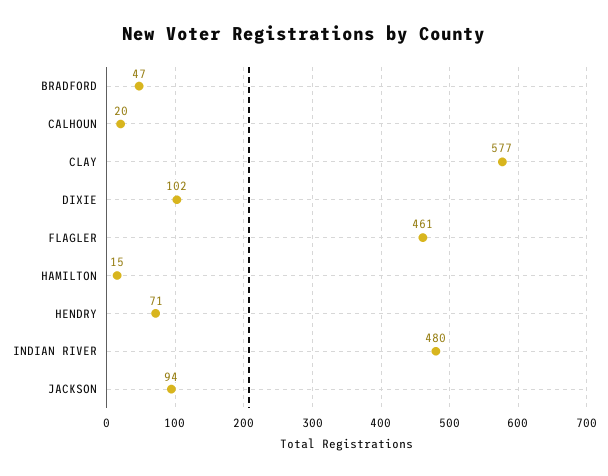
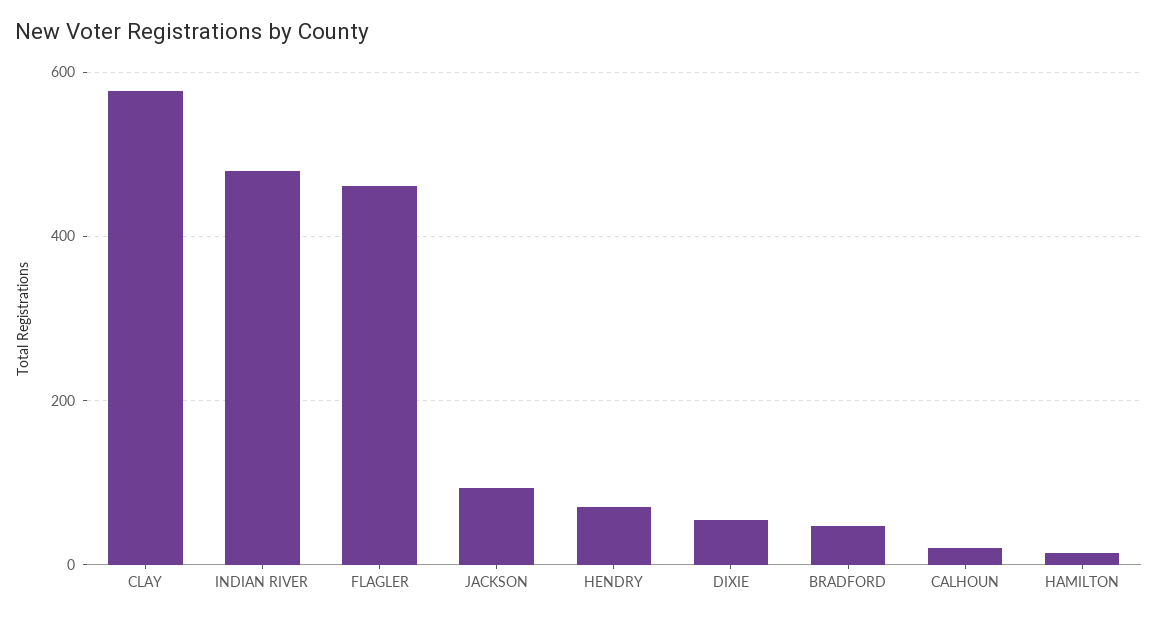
  {
    "BRADFORD": 47,
    "CALHOUN": 20,
    "CLAY": 577,
-   "DIXIE": 102,
+   "DIXIE": 60,
    "FLAGLER": 461,
    "HAMILTON": 15,
    "HENDRY": 71,
    "INDIAN RIVER": 480,
    "JACKSON": 94
  }

